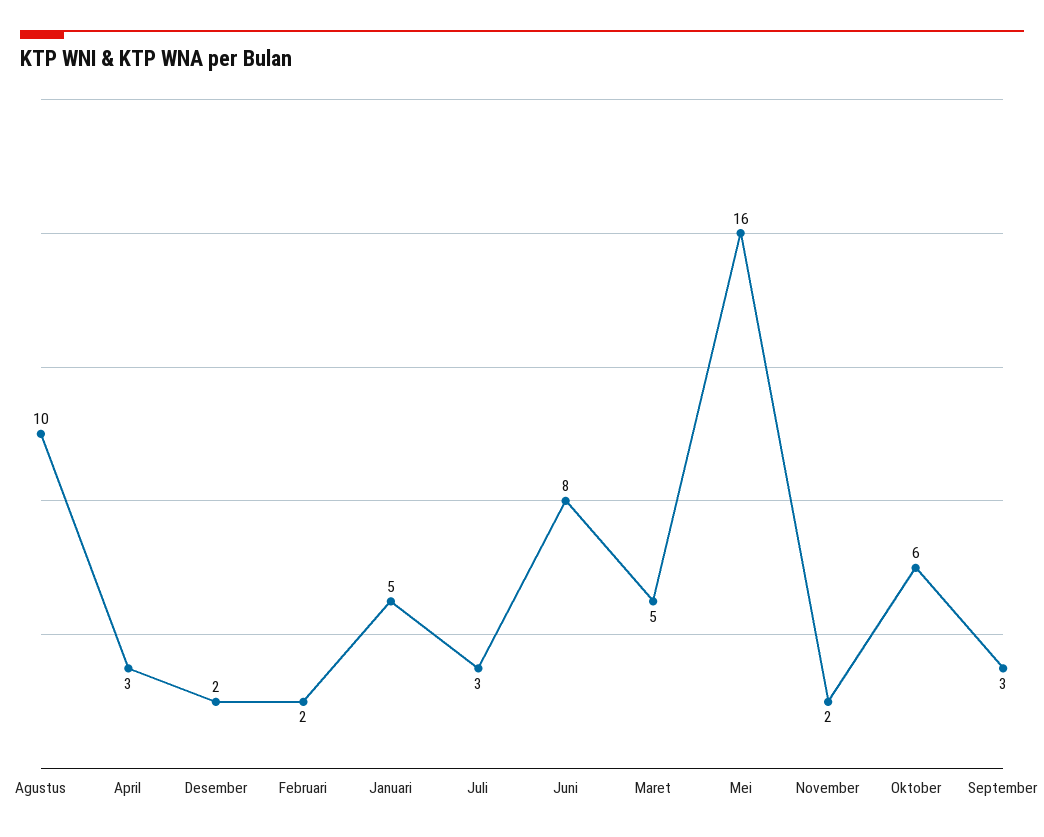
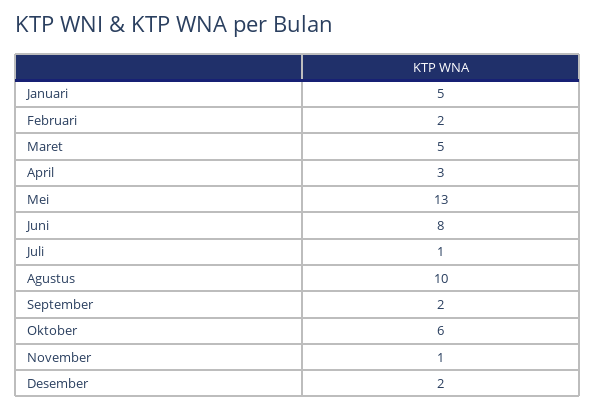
  {
    "Agustus": 10,
    "April": 3,
    "Desember": 2,
    "Februari": 2,
    "Januari": 5,
-   "Juli": 3,
+   "Juli": 1,
    "Juni": 8,
    "Maret": 5,
-   "Mei": 16,
+   "Mei": 13,
-   "November": 2,
+   "November": 1,
    "Oktober": 6,
-   "September": 3
+   "September": 2
  }

